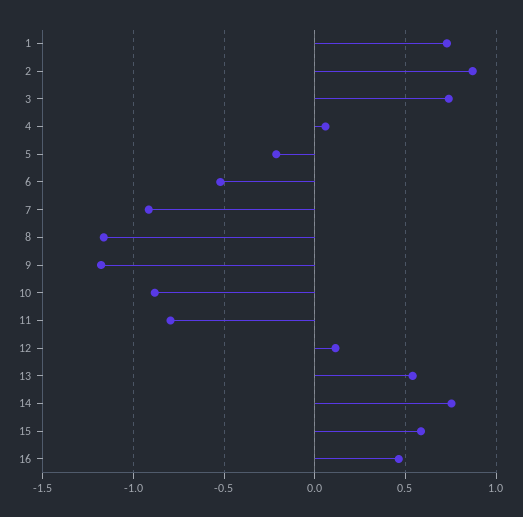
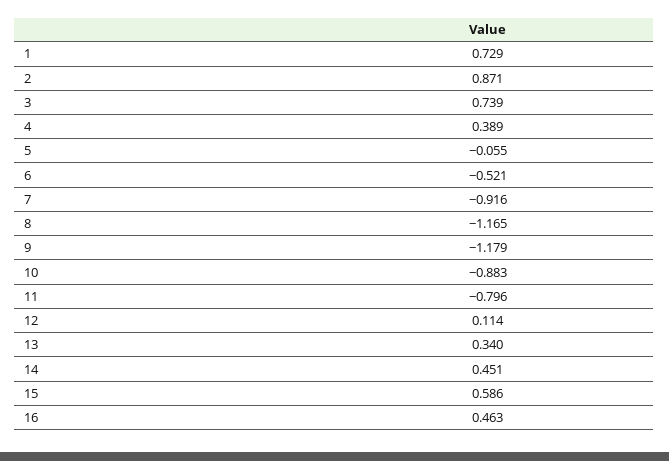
  {
    "1": 0.729,
    "2": 0.871,
    "3": 0.739,
-   "4": 0.05,
+   "4": 0.389,
-   "5": -0.2,
+   "5": -0.055,
    "6": -0.521,
    "7": -0.916,
    "8": -1.165,
    "9": -1.179,
    "10": -0.883,
    "11": -0.796,
    "12": 0.114,
-   "13": 0.55,
+   "13": 0.34,
-   "14": 0.75,
+   "14": 0.451,
    "15": 0.586,
    "16": 0.463
  }

